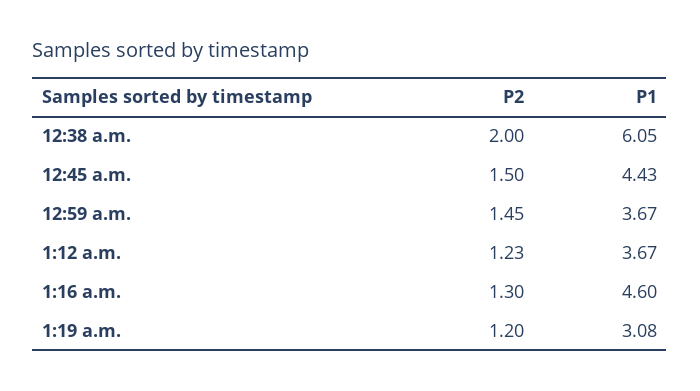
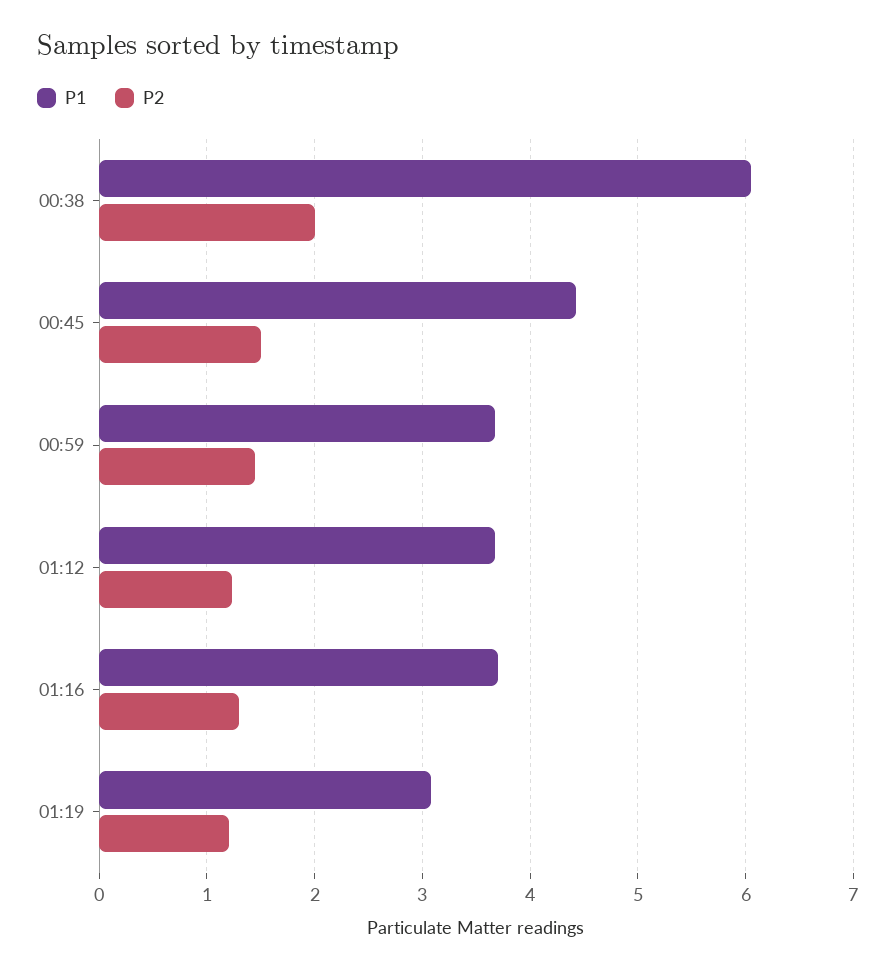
  {
    "P2": {
      "12:38 a.m.": 2,
      "12:45 a.m.": 1.5,
      "12:59 a.m.": 1.45,
      "1:12 a.m.": 1.23,
      "1:16 a.m.": 1.3,
      "1:19 a.m.": 1.2
    },
    "P1": {
      "12:38 a.m.": 6.05,
      "12:45 a.m.": 4.43,
      "12:59 a.m.": 3.67,
      "1:12 a.m.": 3.67,
-     "1:16 a.m.": 4.6,
+     "1:16 a.m.": 3.7,
      "1:19 a.m.": 3.08
    }
  }

